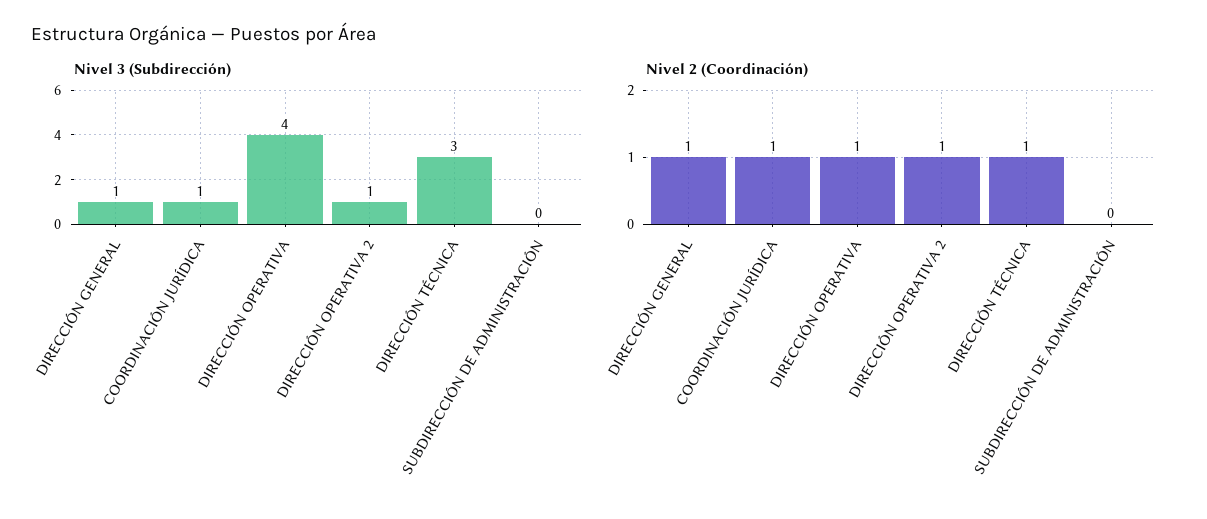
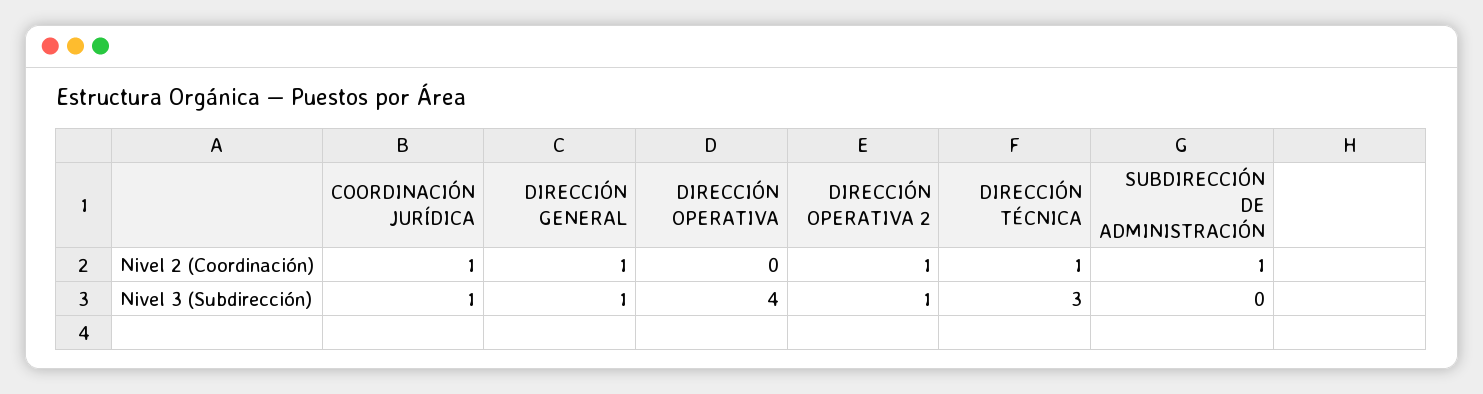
  {
    "Nivel 3 (Subdirección)": {
      "DIRECCIÓN GENERAL": 1,
      "COORDINACIÓN JURÍDICA": 1,
      "DIRECCIÓN OPERATIVA": 4,
      "DIRECCIÓN OPERATIVA 2": 1,
      "DIRECCIÓN TÉCNICA": 3,
      "SUBDIRECCIÓN DE ADMINISTRACIÓN": 0
    },
    "Nivel 2 (Coordinación)": {
      "DIRECCIÓN GENERAL": 1,
      "COORDINACIÓN JURÍDICA": 1,
-     "DIRECCIÓN OPERATIVA": 1,
+     "DIRECCIÓN OPERATIVA": 0,
      "DIRECCIÓN OPERATIVA 2": 1,
      "DIRECCIÓN TÉCNICA": 1,
-     "SUBDIRECCIÓN DE ADMINISTRACIÓN": 0
+     "SUBDIRECCIÓN DE ADMINISTRACIÓN": 1
    }
  }

